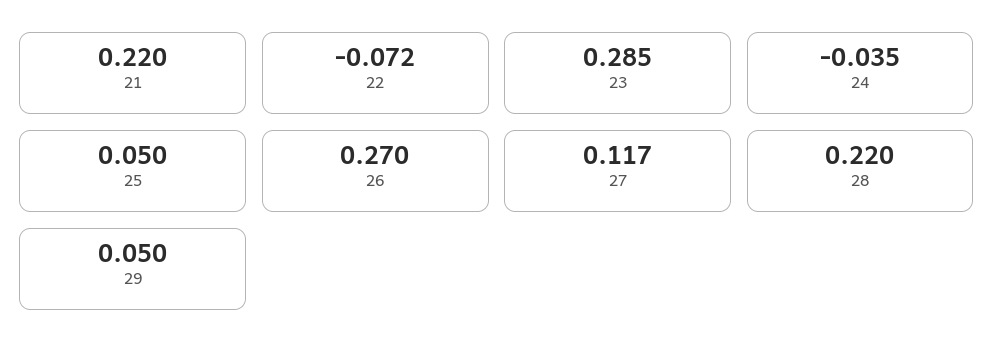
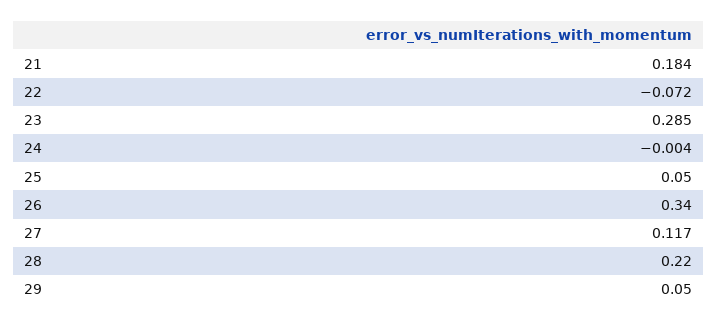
  {
-   "21": 0.22,
+   "21": 0.184,
    "22": -0.072,
    "23": 0.285,
-   "24": -0.035,
+   "24": -0.004,
    "25": 0.05,
-   "26": 0.27,
+   "26": 0.34,
    "27": 0.117,
    "28": 0.22,
    "29": 0.05
  }

